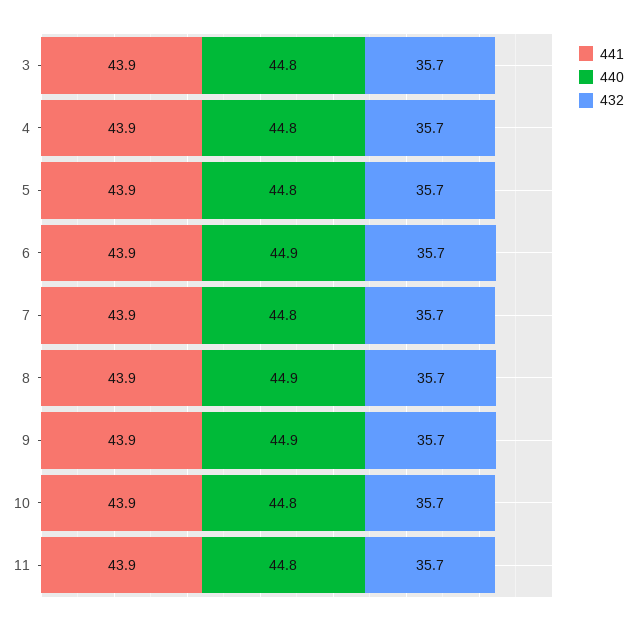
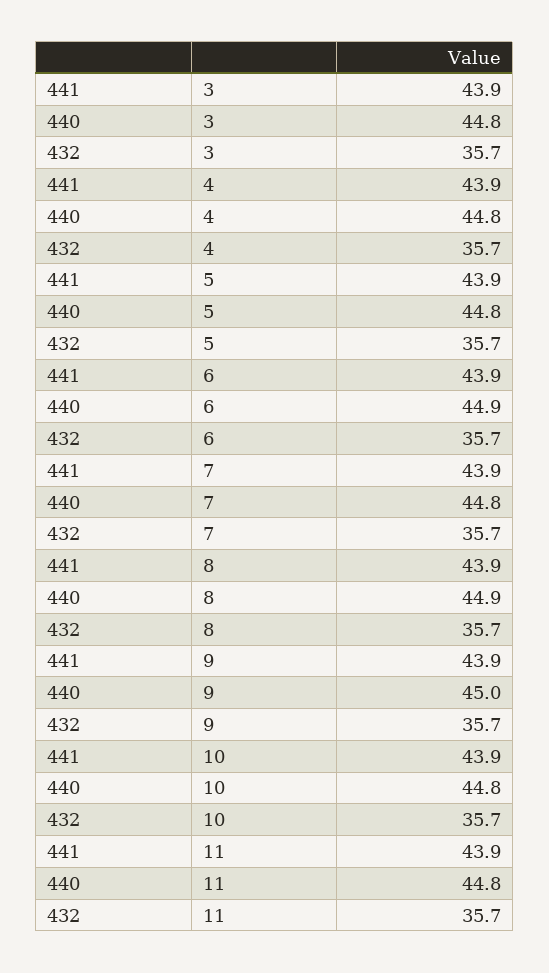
  {
    "441": {
      "3": 43.9,
      "4": 43.9,
      "5": 43.9,
      "6": 43.9,
      "7": 43.9,
      "8": 43.9,
      "9": 43.9,
      "10": 43.9,
      "11": 43.9
    },
    "440": {
      "3": 44.8,
      "4": 44.8,
      "5": 44.8,
      "6": 44.9,
      "7": 44.8,
      "8": 44.9,
-     "9": 44.9,
+     "9": 45,
      "10": 44.8,
      "11": 44.8
    },
    "432": {
      "3": 35.7,
      "4": 35.7,
      "5": 35.7,
      "6": 35.7,
      "7": 35.7,
      "8": 35.7,
      "9": 35.7,
      "10": 35.7,
      "11": 35.7
    }
  }

